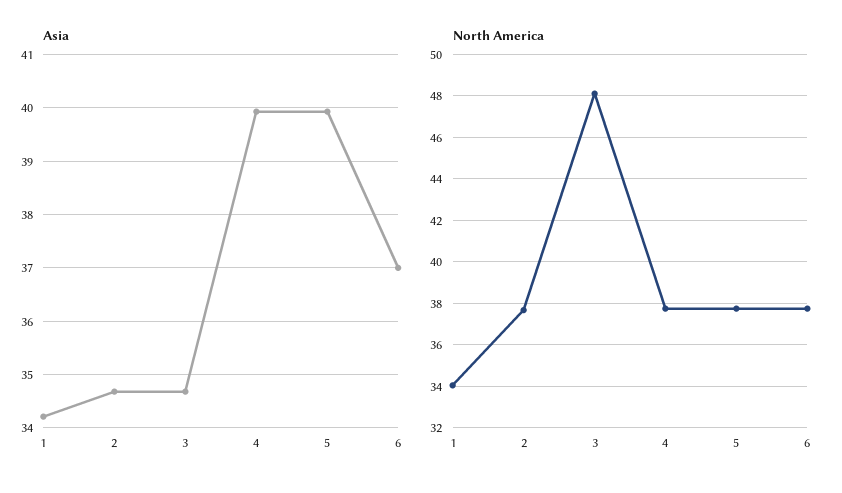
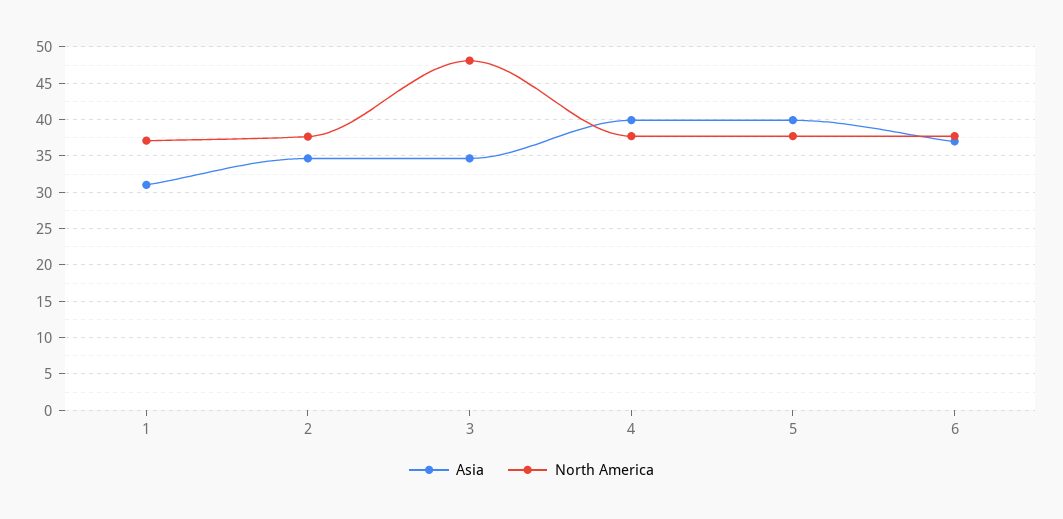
  {
    "Asia": {
-     "1": 34.2,
+     "1": 31,
      "2": 34.6,
      "3": 34.6,
      "4": 40,
      "5": 40,
      "6": 37
    },
    "North America": {
-     "1": 34,
+     "1": 37,
      "2": 37.5,
      "3": 48,
      "4": 38,
      "5": 38,
      "6": 38
    }
  }

